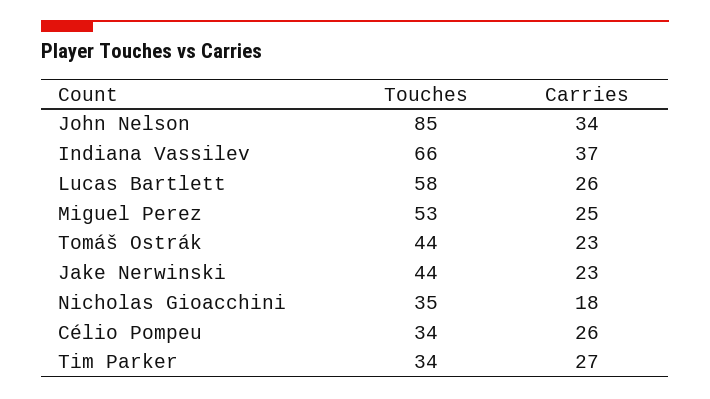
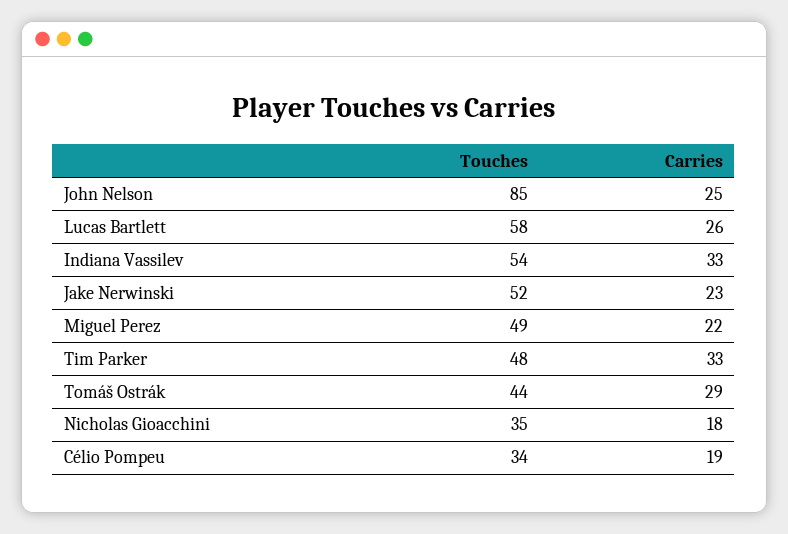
  {
    "Touches": {
      "John Nelson": 85,
-     "Indiana Vassilev": 66,
+     "Indiana Vassilev": 54,
      "Lucas Bartlett": 58,
-     "Miguel Perez": 53,
+     "Miguel Perez": 49,
      "Tomáš Ostrák": 44,
-     "Jake Nerwinski": 44,
+     "Jake Nerwinski": 52,
      "Nicholas Gioacchini": 35,
      "Célio Pompeu": 34,
-     "Tim Parker": 34
+     "Tim Parker": 48
    },
    "Carries": {
-     "John Nelson": 34,
+     "John Nelson": 25,
-     "Indiana Vassilev": 37,
+     "Indiana Vassilev": 33,
      "Lucas Bartlett": 26,
-     "Miguel Perez": 25,
+     "Miguel Perez": 22,
-     "Tomáš Ostrák": 23,
+     "Tomáš Ostrák": 29,
      "Jake Nerwinski": 23,
      "Nicholas Gioacchini": 18,
-     "Célio Pompeu": 26,
+     "Célio Pompeu": 19,
-     "Tim Parker": 27
+     "Tim Parker": 33
    }
  }

